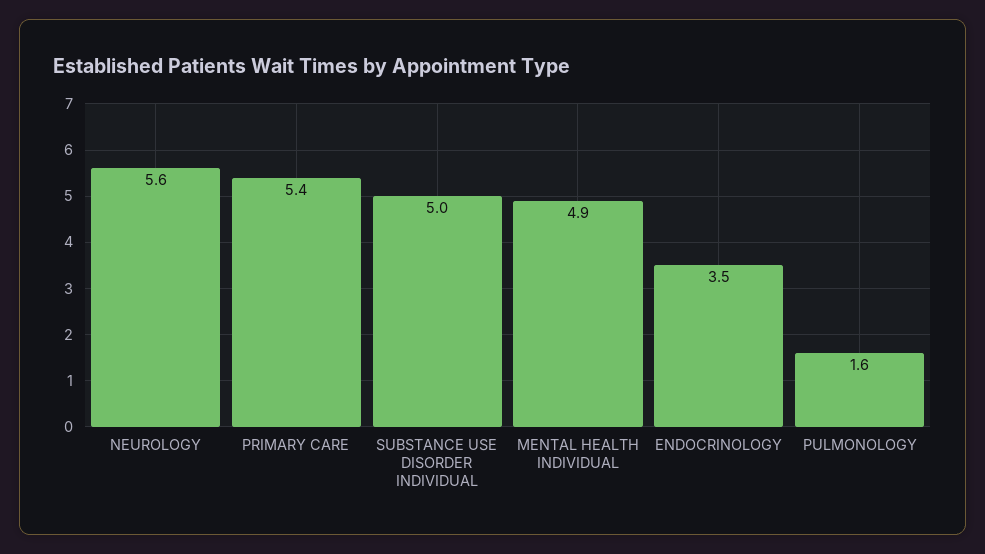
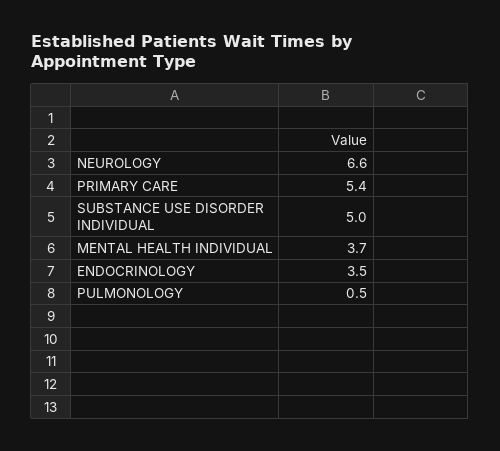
  {
-   "NEUROLOGY": 5.6,
+   "NEUROLOGY": 6.6,
    "PRIMARY CARE": 5.4,
    "SUBSTANCE USE DISORDER INDIVIDUAL": 5,
-   "MENTAL HEALTH INDIVIDUAL": 4.9,
+   "MENTAL HEALTH INDIVIDUAL": 3.7,
    "ENDOCRINOLOGY": 3.5,
-   "PULMONOLOGY": 1.6
+   "PULMONOLOGY": 0.5
  }

